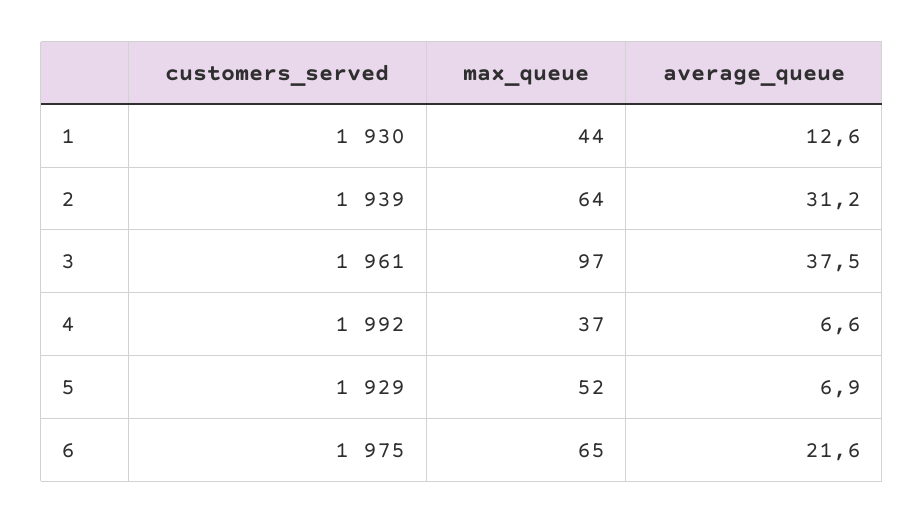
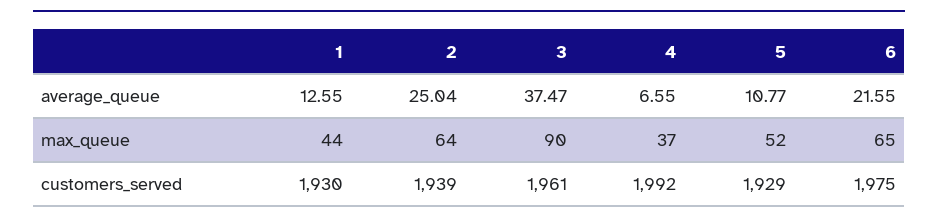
  {
    "customers_served": {
      "1": 1930,
      "2": 1939,
      "3": 1961,
      "4": 1992,
      "5": 1929,
      "6": 1975
    },
    "max_queue": {
      "1": 44,
      "2": 64,
-     "3": 97,
+     "3": 90,
      "4": 37,
      "5": 52,
      "6": 65
    },
    "average_queue": {
      "1": 12.55,
-     "2": 31.2,
+     "2": 25.04,
      "3": 37.47,
      "4": 6.55,
-     "5": 6.9,
+     "5": 10.77,
      "6": 21.55
    }
  }

